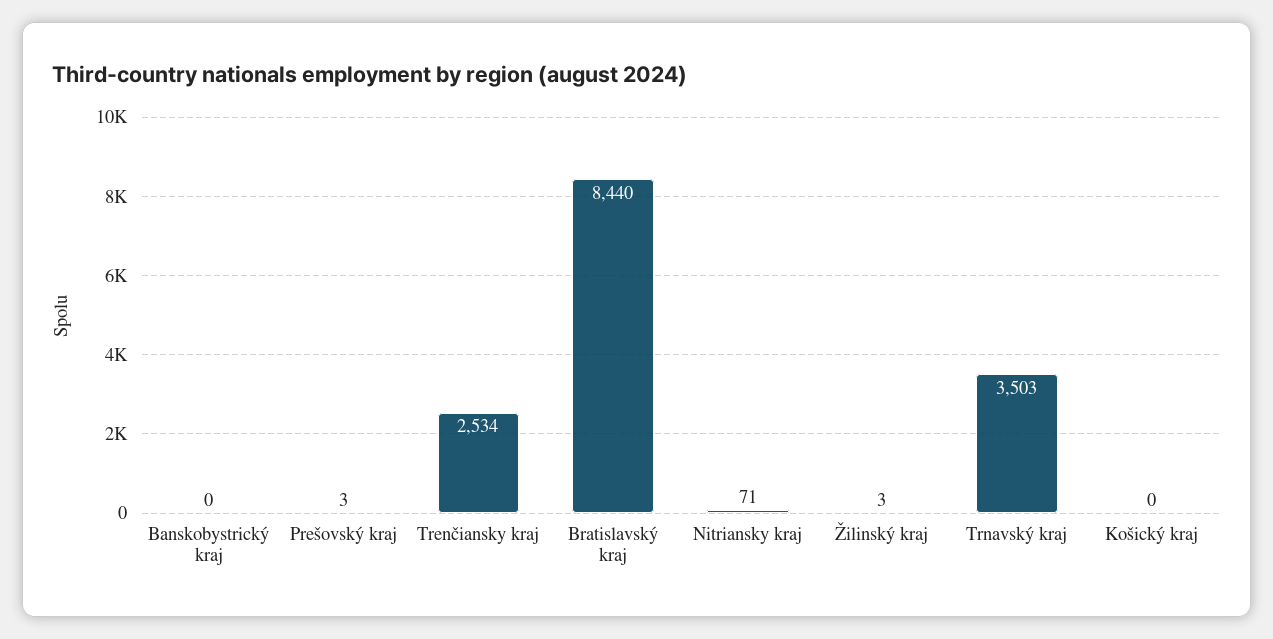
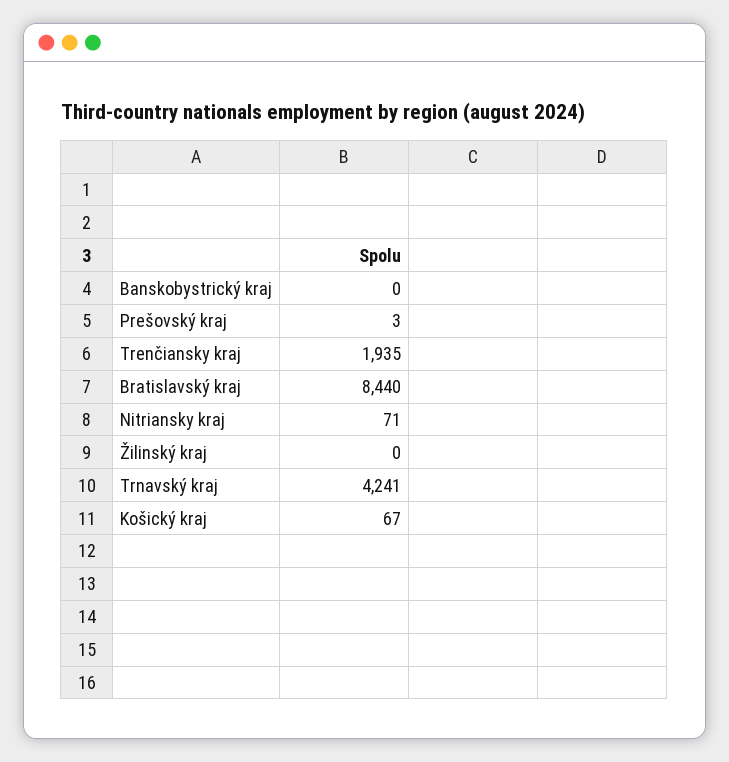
  {
    "Banskobystrický kraj": 0,
    "Prešovský kraj": 3,
-   "Trenčiansky kraj": 2534,
+   "Trenčiansky kraj": 1935,
    "Bratislavský kraj": 8440,
    "Nitriansky kraj": 71,
-   "Žilinský kraj": 3,
+   "Žilinský kraj": 0,
-   "Trnavský kraj": 3503,
+   "Trnavský kraj": 4241,
-   "Košický kraj": 0
+   "Košický kraj": 67
  }

